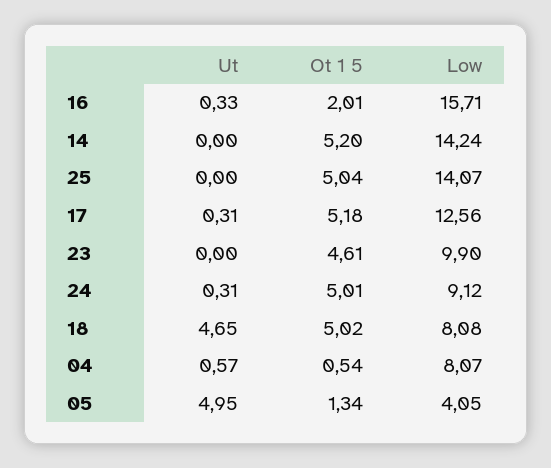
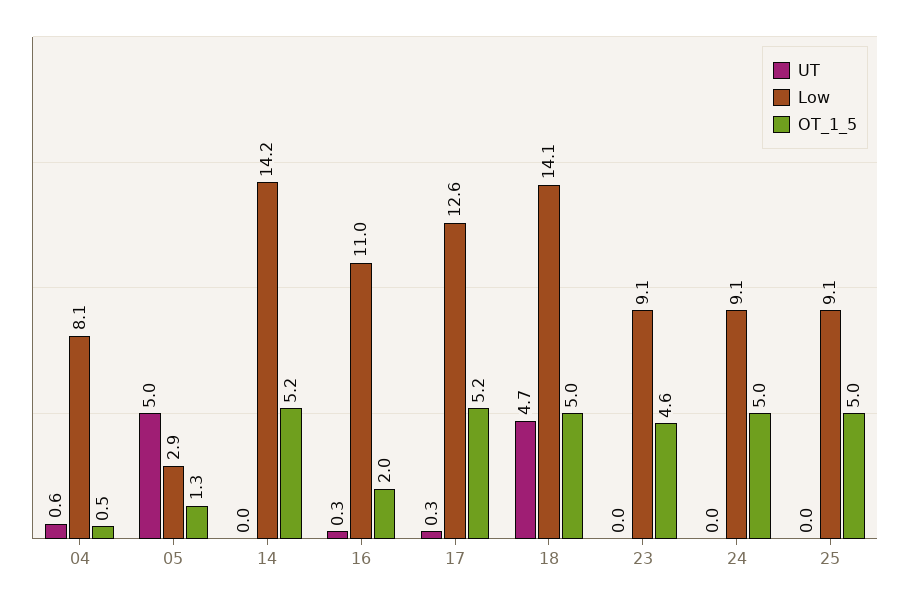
  {
    "Ut": {
      "16": 0.33,
      "14": 0,
      "25": 0,
      "17": 0.31,
      "23": 0,
-     "24": 0.31,
+     "24": 0,
      "18": 4.65,
      "04": 0.57,
      "05": 4.95
    },
    "Ot 1 5": {
      "16": 2.01,
      "14": 5.2,
      "25": 5.04,
      "17": 5.18,
      "23": 4.61,
      "24": 5.01,
      "18": 5.02,
      "04": 0.54,
      "05": 1.34
    },
    "Low": {
-     "16": 15.71,
+     "16": 11,
      "14": 14.24,
-     "25": 14.07,
+     "25": 9.1,
      "17": 12.56,
-     "23": 9.9,
+     "23": 9.1,
      "24": 9.12,
-     "18": 8.08,
+     "18": 14.1,
      "04": 8.07,
-     "05": 4.05
+     "05": 2.9
    }
  }

